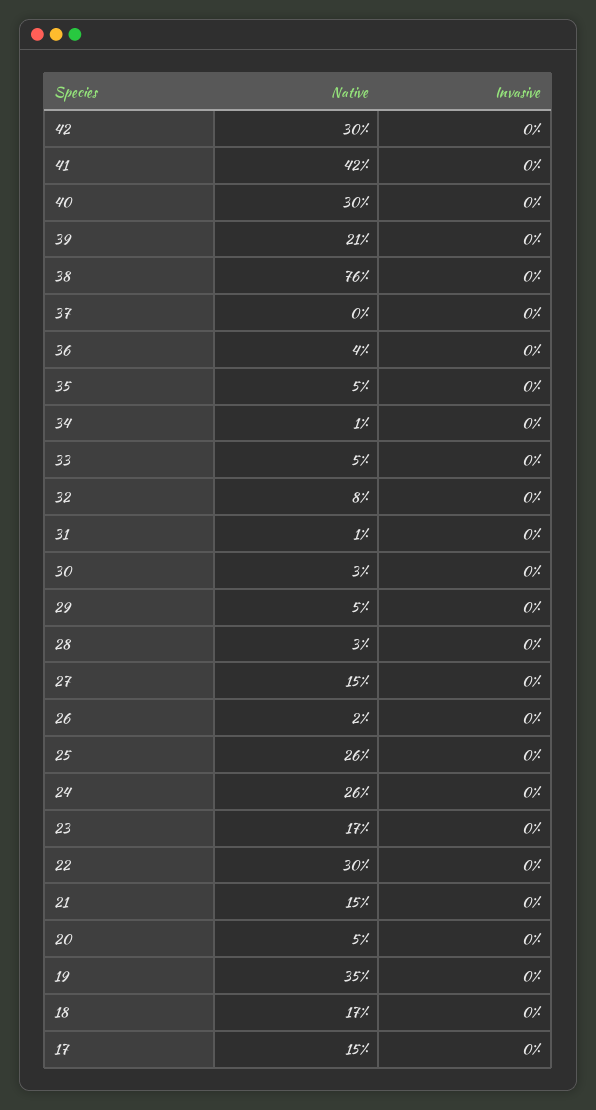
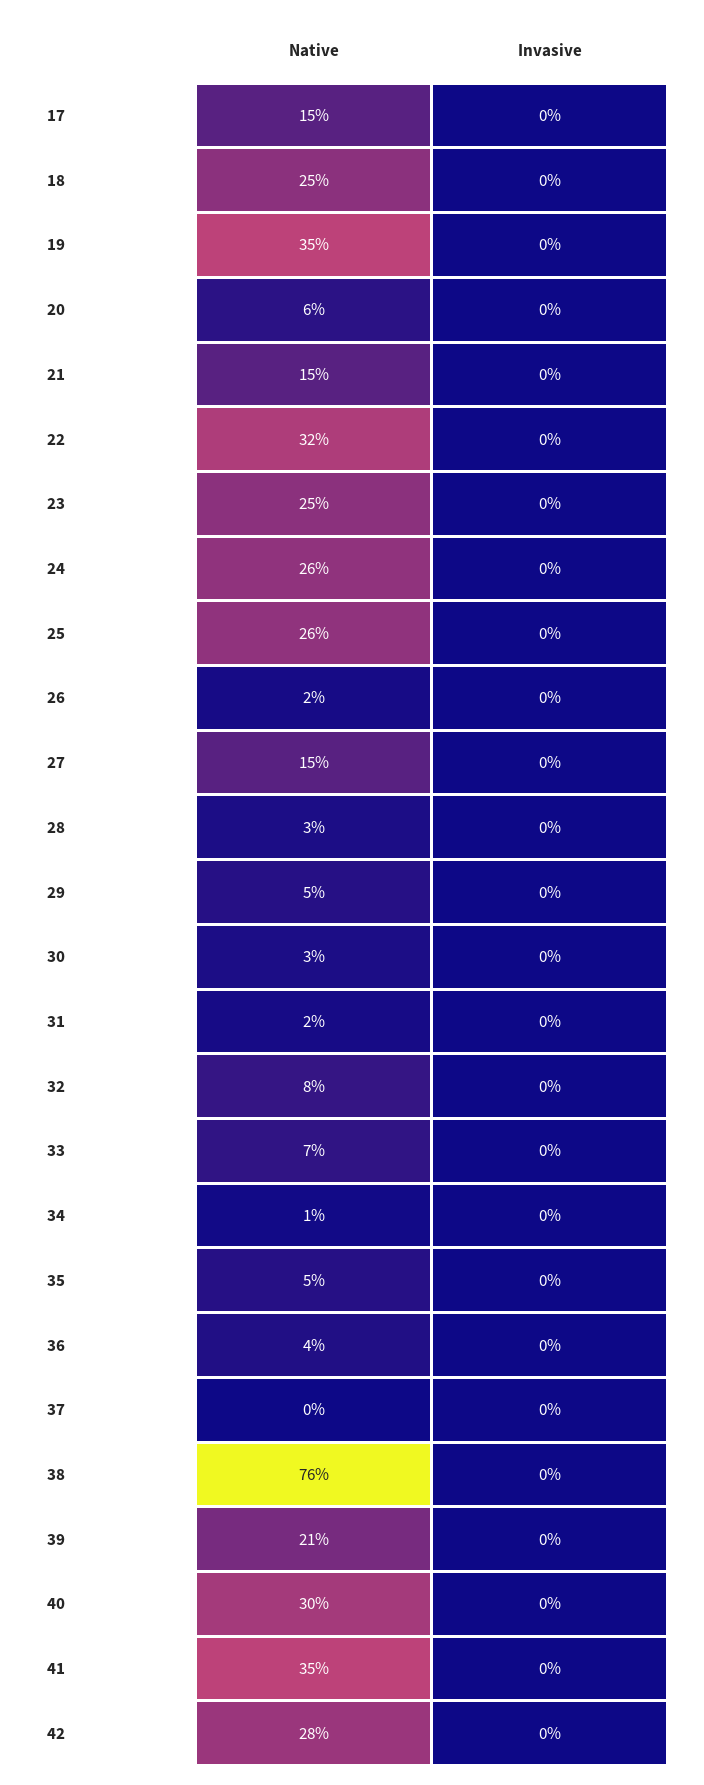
  {
    "Native": {
-     "42": 30,
+     "42": 28,
-     "41": 42,
+     "41": 35,
      "40": 30,
      "39": 21,
      "38": 76,
      "37": 0,
      "36": 4,
      "35": 5,
      "34": 1,
-     "33": 5,
+     "33": 7,
      "32": 8,
-     "31": 1,
+     "31": 2,
      "30": 3,
      "29": 5,
      "28": 3,
      "27": 15,
      "26": 2,
      "25": 26,
      "24": 26,
-     "23": 17,
+     "23": 25,
-     "22": 30,
+     "22": 32,
      "21": 15,
-     "20": 5,
+     "20": 6,
      "19": 35,
-     "18": 17,
+     "18": 25,
      "17": 15
    },
    "Invasive": {
      "42": 0,
      "41": 0,
      "40": 0,
      "39": 0,
      "38": 0,
      "37": 0,
      "36": 0,
      "35": 0,
      "34": 0,
      "33": 0,
      "32": 0,
      "31": 0,
      "30": 0,
      "29": 0,
      "28": 0,
      "27": 0,
      "26": 0,
      "25": 0,
      "24": 0,
      "23": 0,
      "22": 0,
      "21": 0,
      "20": 0,
      "19": 0,
      "18": 0,
      "17": 0
    }
  }

